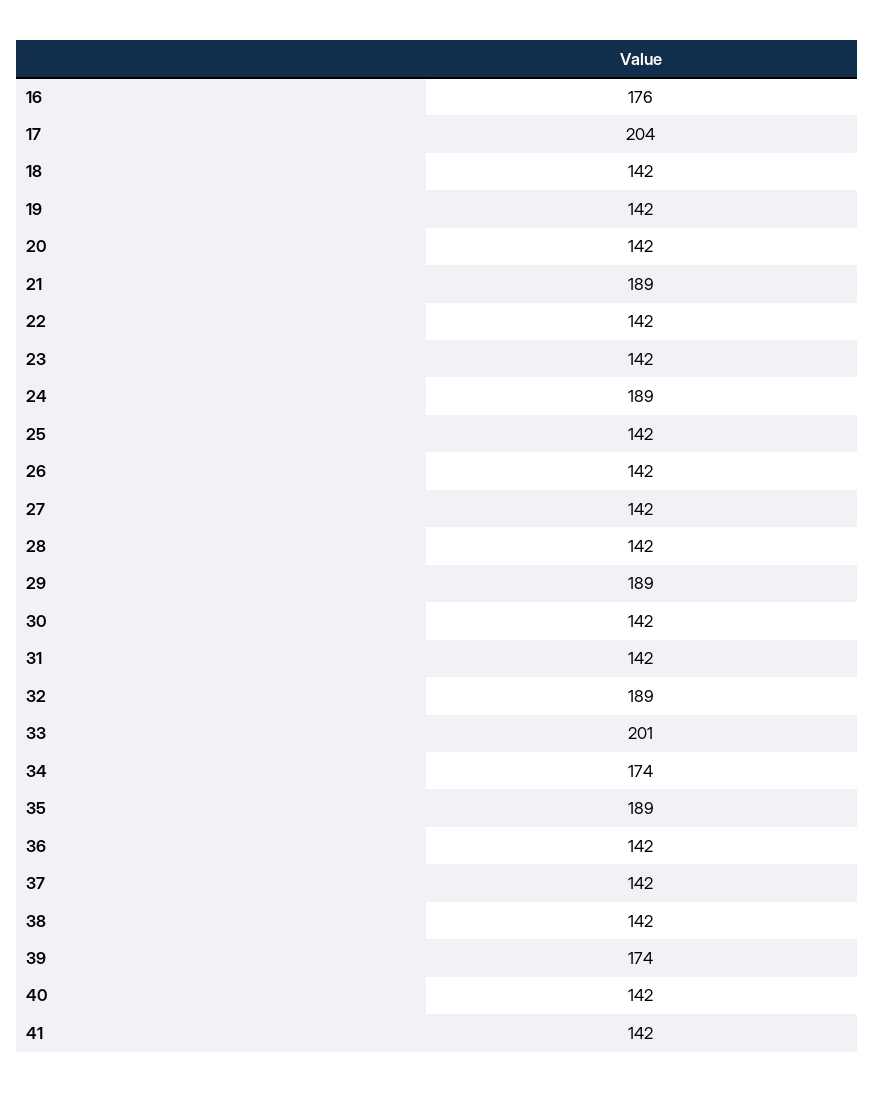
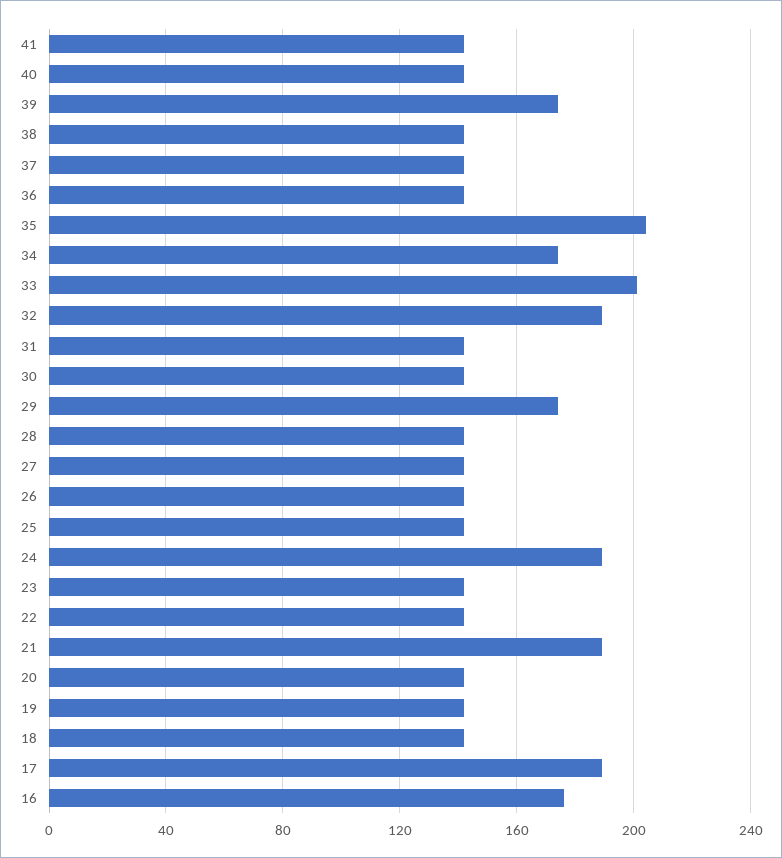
  {
    "16": 176,
-   "17": 204,
+   "17": 190,
    "18": 142,
    "19": 142,
    "20": 142,
    "21": 189,
    "22": 142,
    "23": 142,
    "24": 189,
    "25": 142,
    "26": 142,
    "27": 142,
    "28": 142,
-   "29": 189,
+   "29": 175,
    "30": 142,
    "31": 142,
    "32": 189,
    "33": 201,
    "34": 174,
-   "35": 189,
+   "35": 205,
    "36": 142,
    "37": 142,
    "38": 142,
    "39": 174,
    "40": 142,
    "41": 142
  }

